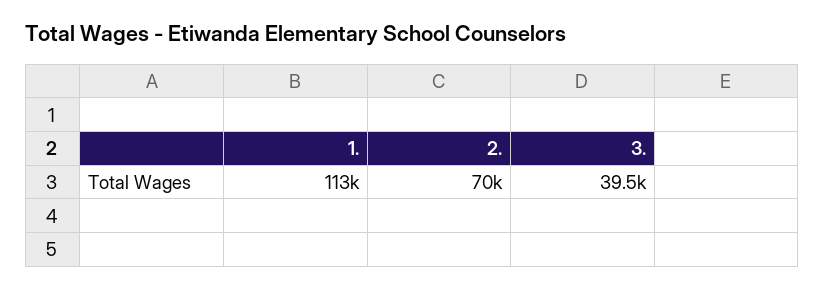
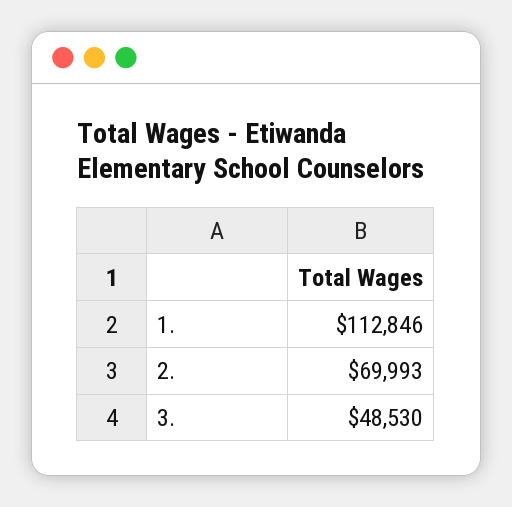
  {
    "1.": 112846,
    "2.": 69993,
-   "3.": 39500
+   "3.": 48530
  }

